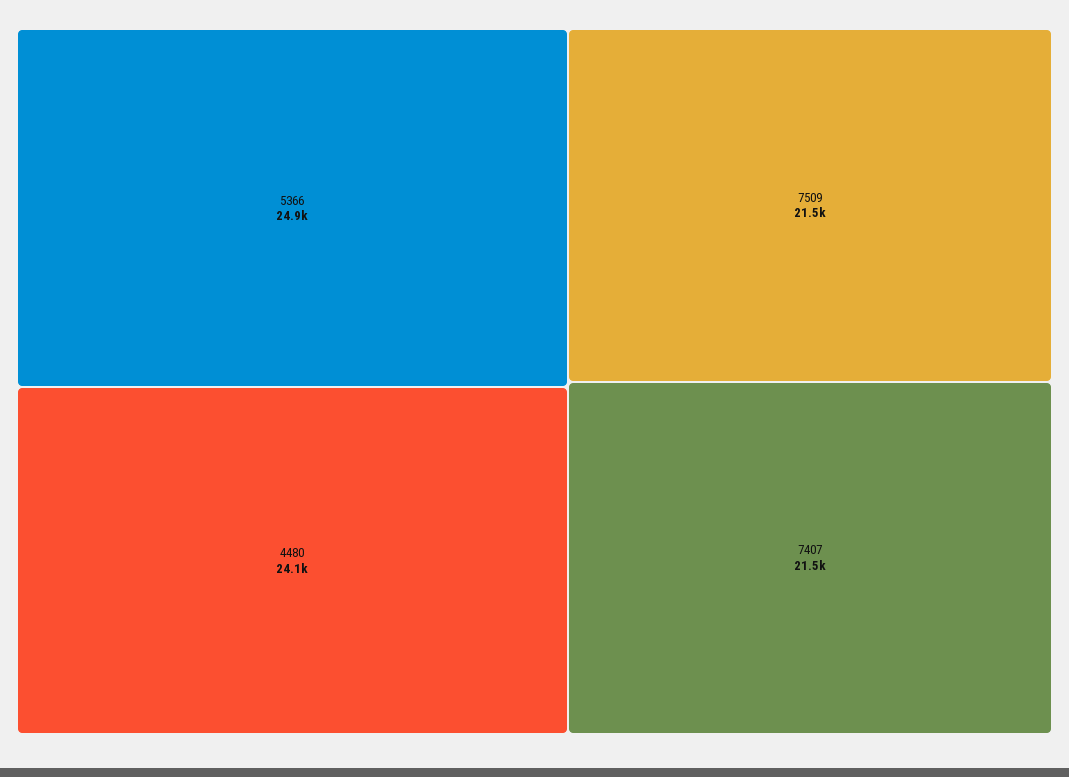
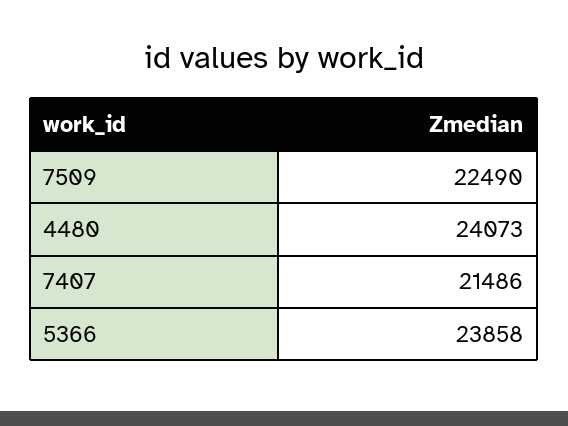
  {
-   "5366": 24900,
+   "5366": 23858,
    "4480": 24073,
-   "7509": 21500,
+   "7509": 22490,
    "7407": 21486
  }

